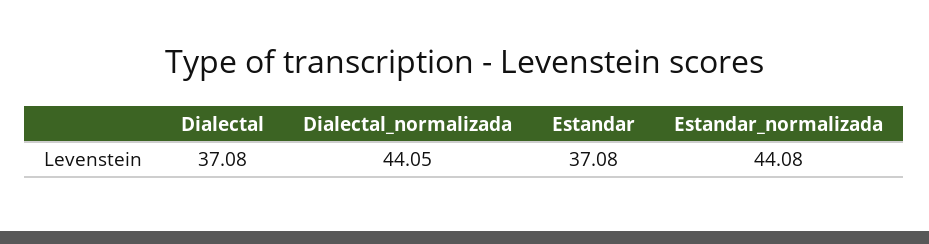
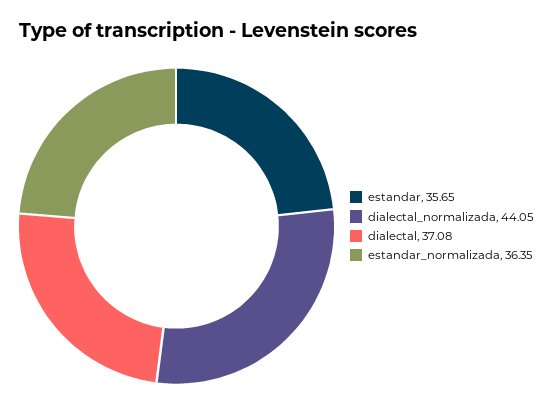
  {
    "Dialectal": 37.08,
    "Dialectal_normalizada": 44.05,
-   "Estandar": 37.08,
+   "Estandar": 35.65,
-   "Estandar_normalizada": 44.08
+   "Estandar_normalizada": 36.35
  }

